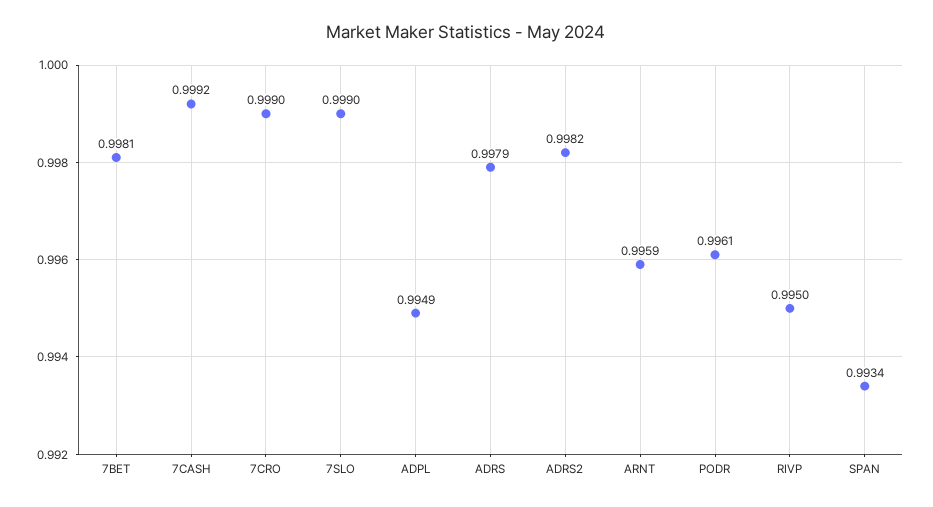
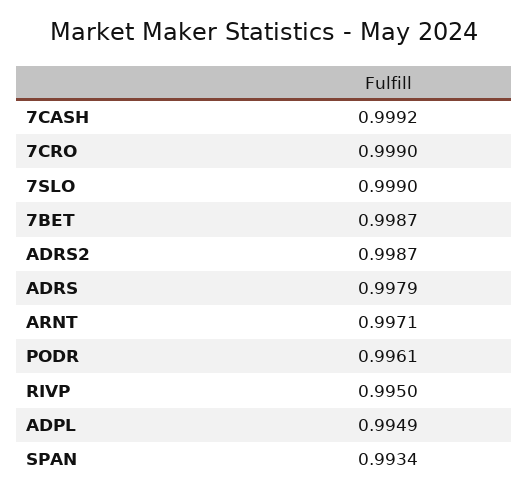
  {
-   "7BET": 0.9981,
+   "7BET": 0.9987,
    "7CASH": 0.9992,
    "7CRO": 0.999,
    "7SLO": 0.999,
    "ADPL": 0.9949,
    "ADRS": 0.9979,
-   "ADRS2": 0.9982,
+   "ADRS2": 0.9987,
-   "ARNT": 0.9959,
+   "ARNT": 0.9971,
    "PODR": 0.9961,
    "RIVP": 0.995,
    "SPAN": 0.9934
  }

